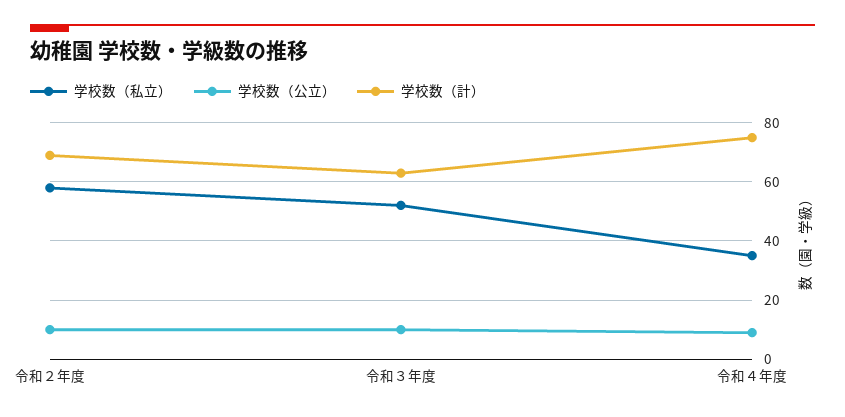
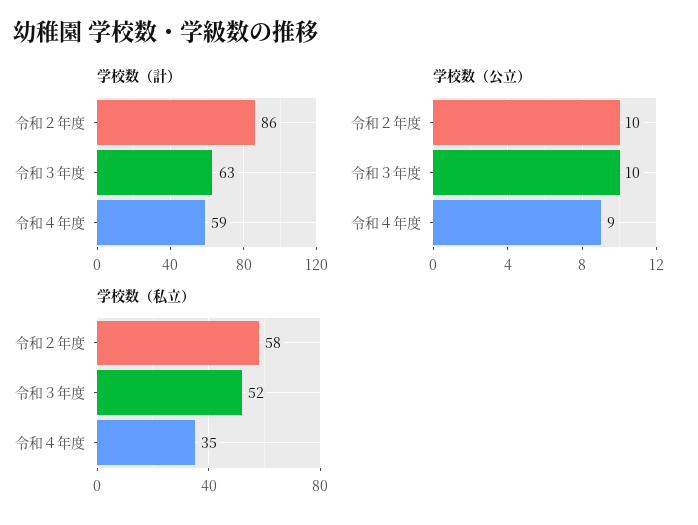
  {
    "学校数（私立）": {
      "令和２年度": 58,
      "令和３年度": 52,
      "令和４年度": 35
    },
    "学校数（公立）": {
      "令和２年度": 10,
      "令和３年度": 10,
      "令和４年度": 9
    },
    "学校数（計）": {
-     "令和２年度": 70,
+     "令和２年度": 86,
      "令和３年度": 63,
-     "令和４年度": 75
+     "令和４年度": 59
    }
  }

